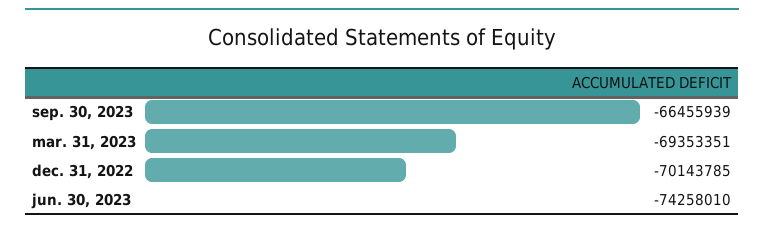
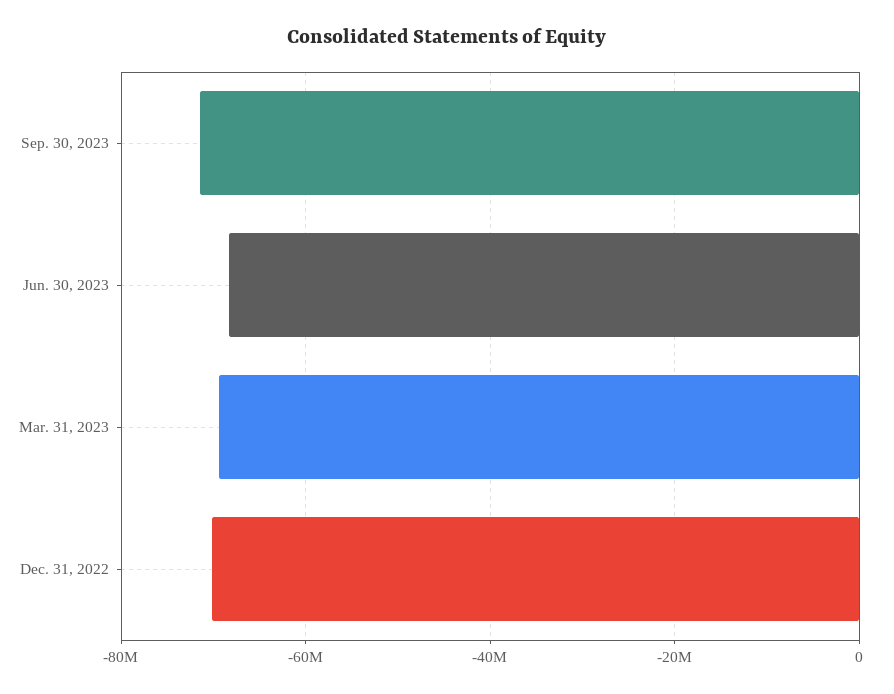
  {
-   "sep. 30, 2023": -66455939,
+   "sep. 30, 2023": -72000000,
    "mar. 31, 2023": -69353351,
    "dec. 31, 2022": -70143785,
-   "jun. 30, 2023": -74258010
+   "jun. 30, 2023": -68000000
  }

